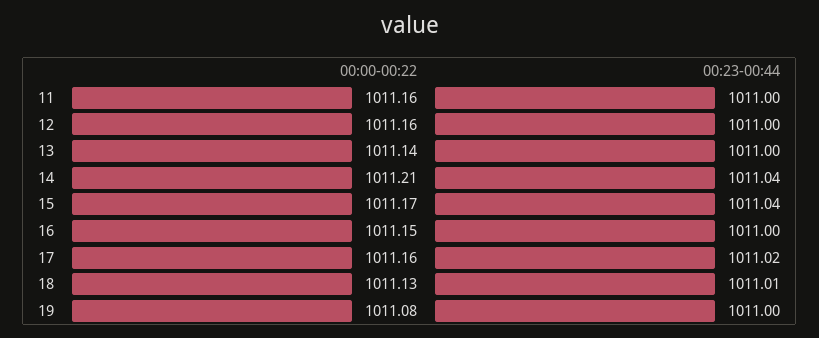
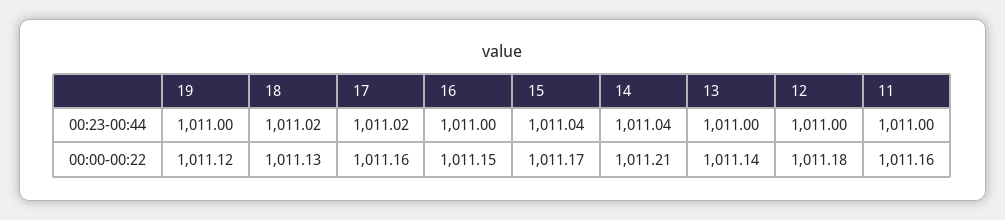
  {
    "00:00-00:22": {
      "11": 1011.16,
-     "12": 1011.16,
+     "12": 1011.18,
      "13": 1011.14,
      "14": 1011.21,
      "15": 1011.17,
      "16": 1011.15,
      "17": 1011.16,
      "18": 1011.13,
-     "19": 1011.08
+     "19": 1011.12
    },
    "00:23-00:44": {
      "11": 1011,
      "12": 1011,
      "13": 1011,
      "14": 1011.04,
      "15": 1011.04,
      "16": 1011,
      "17": 1011.02,
-     "18": 1011.01,
+     "18": 1011.02,
      "19": 1011
    }
  }

